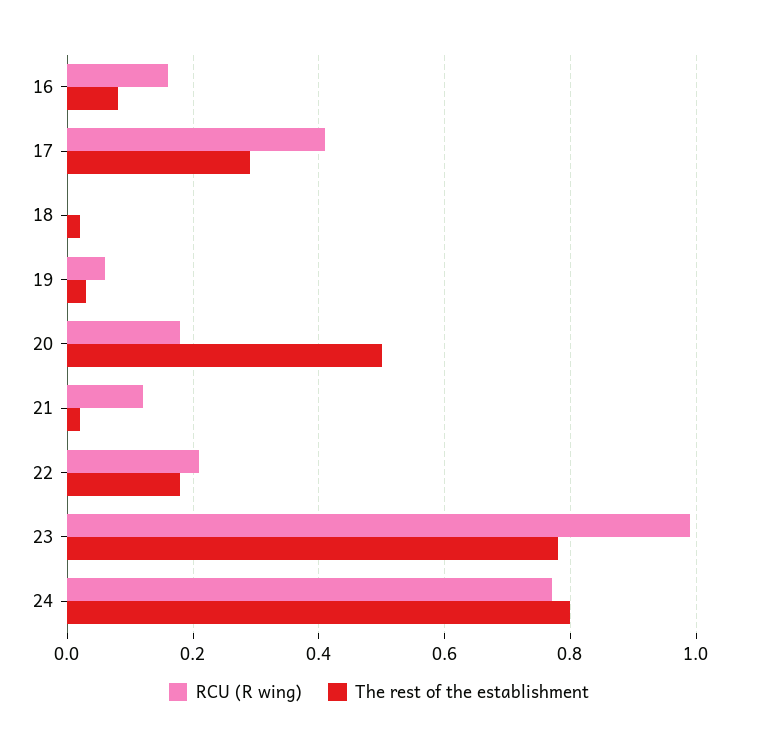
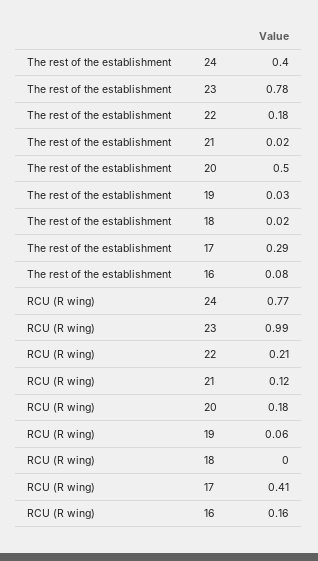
  {
    "RCU (R wing)": {
      "16": 0.16,
      "17": 0.41,
      "18": 0,
      "19": 0.06,
      "20": 0.18,
      "21": 0.12,
      "22": 0.21,
      "23": 0.99,
      "24": 0.77
    },
    "The rest of the establishment": {
      "16": 0.08,
      "17": 0.29,
      "18": 0.02,
      "19": 0.03,
      "20": 0.5,
      "21": 0.02,
      "22": 0.18,
      "23": 0.78,
-     "24": 0.8
+     "24": 0.4
    }
  }

